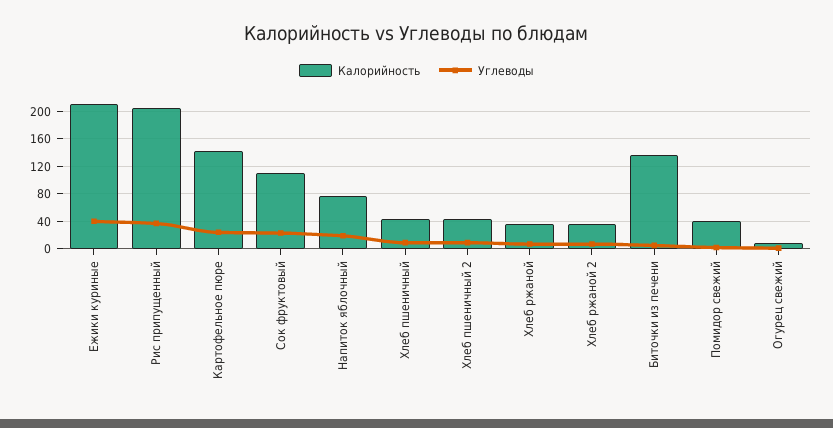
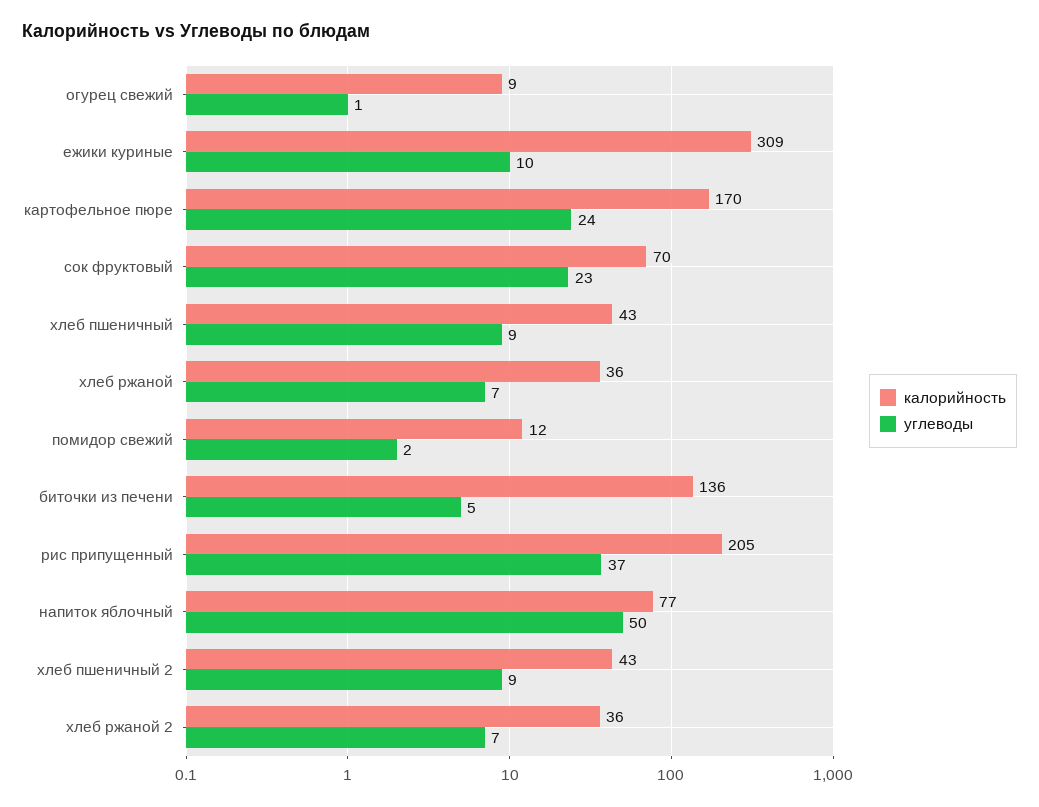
  {
    "Калорийность": {
-     "Ежики куриные": 210,
+     "Ежики куриные": 309,
      "Рис припущенный": 205,
-     "Картофельное пюре": 140,
+     "Картофельное пюре": 170,
-     "Сок фруктовый": 110,
+     "Сок фруктовый": 70,
      "Напиток яблочный": 77,
      "Хлеб пшеничный": 43,
      "Хлеб пшеничный 2": 43,
      "Хлеб ржаной": 36,
      "Хлеб ржаной 2": 36,
      "Биточки из печени": 136,
-     "Помидор свежий": 40,
+     "Помидор свежий": 12,
      "Огурец свежий": 9
    },
    "Углеводы": {
-     "Ежики куриные": 40,
+     "Ежики куриные": 10,
      "Рис припущенный": 37,
      "Картофельное пюре": 24,
      "Сок фруктовый": 23,
-     "Напиток яблочный": 20,
+     "Напиток яблочный": 50,
      "Хлеб пшеничный": 9,
      "Хлеб пшеничный 2": 9,
      "Хлеб ржаной": 7,
      "Хлеб ржаной 2": 7,
      "Биточки из печени": 5,
      "Помидор свежий": 2,
      "Огурец свежий": 1
    }
  }

